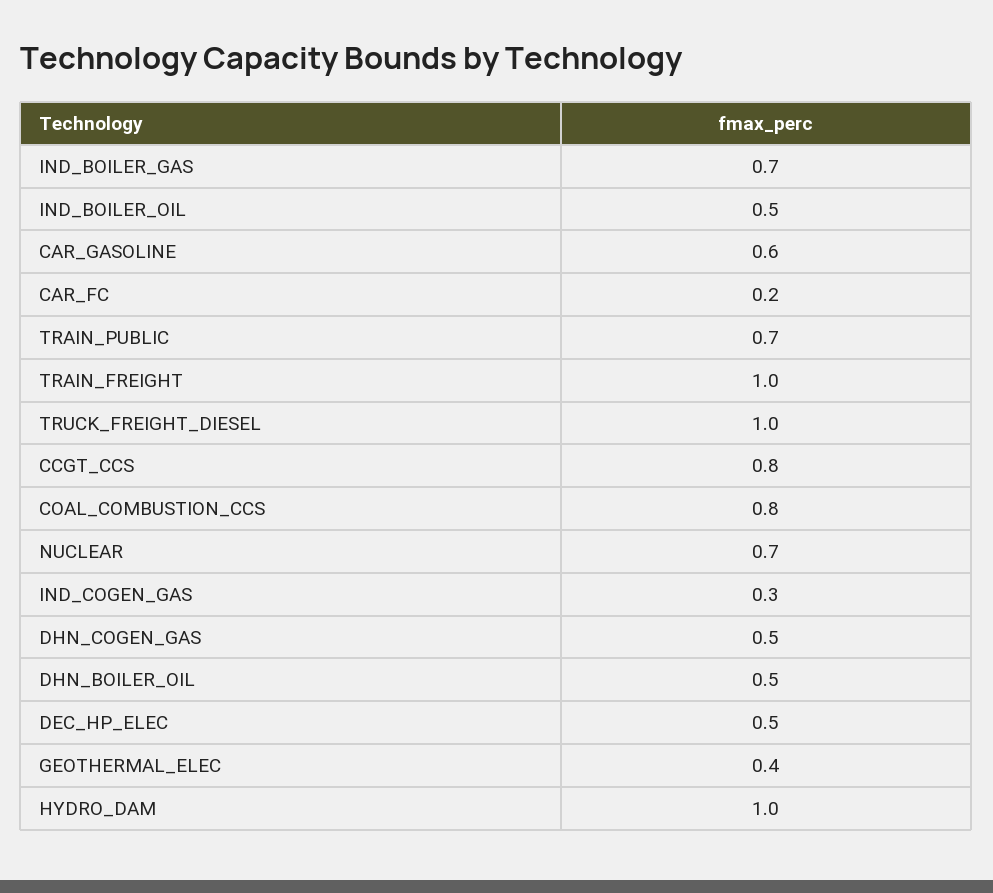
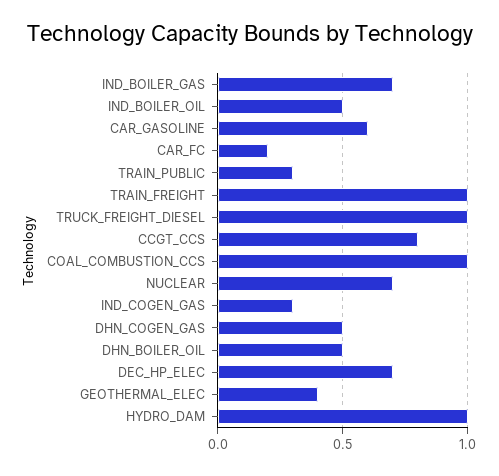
  {
    "IND_BOILER_GAS": 0.7,
    "IND_BOILER_OIL": 0.5,
    "CAR_GASOLINE": 0.6,
    "CAR_FC": 0.2,
-   "TRAIN_PUBLIC": 0.7,
+   "TRAIN_PUBLIC": 0.3,
    "TRAIN_FREIGHT": 1,
    "TRUCK_FREIGHT_DIESEL": 1,
    "CCGT_CCS": 0.8,
-   "COAL_COMBUSTION_CCS": 0.8,
+   "COAL_COMBUSTION_CCS": 1,
    "NUCLEAR": 0.7,
    "IND_COGEN_GAS": 0.3,
    "DHN_COGEN_GAS": 0.5,
    "DHN_BOILER_OIL": 0.5,
-   "DEC_HP_ELEC": 0.5,
+   "DEC_HP_ELEC": 0.7,
    "GEOTHERMAL_ELEC": 0.4,
    "HYDRO_DAM": 1
  }

